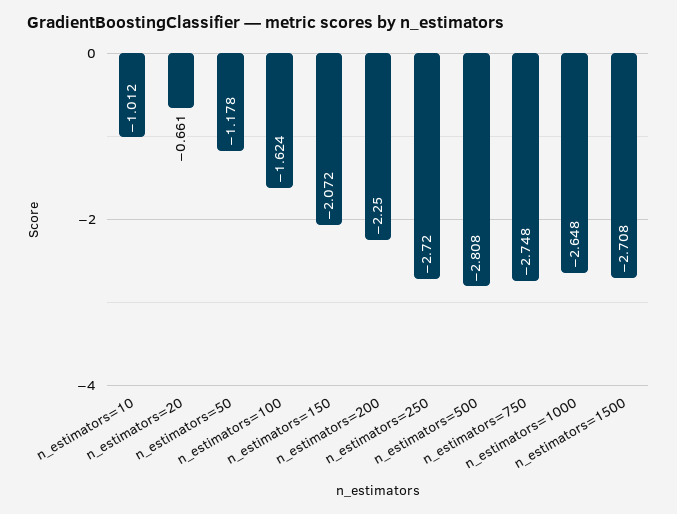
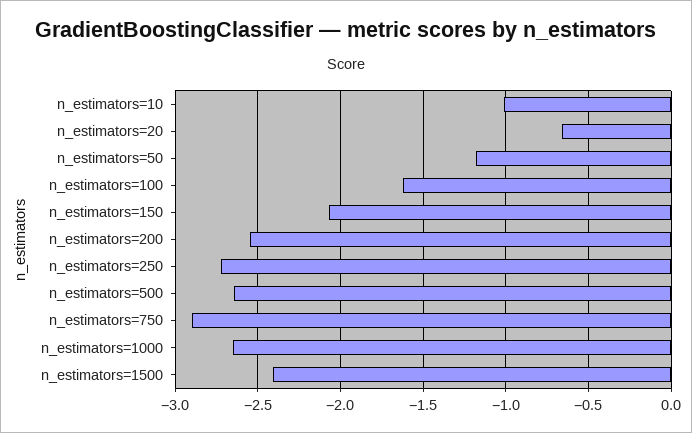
  {
    "n_estimators=10": -1.012,
    "n_estimators=20": -0.661,
    "n_estimators=50": -1.178,
    "n_estimators=100": -1.624,
    "n_estimators=150": -2.072,
-   "n_estimators=200": -2.25,
+   "n_estimators=200": -2.55,
    "n_estimators=250": -2.72,
-   "n_estimators=500": -2.808,
+   "n_estimators=500": -2.65,
-   "n_estimators=750": -2.748,
+   "n_estimators=750": -2.9,
    "n_estimators=1000": -2.648,
-   "n_estimators=1500": -2.708
+   "n_estimators=1500": -2.4
  }

